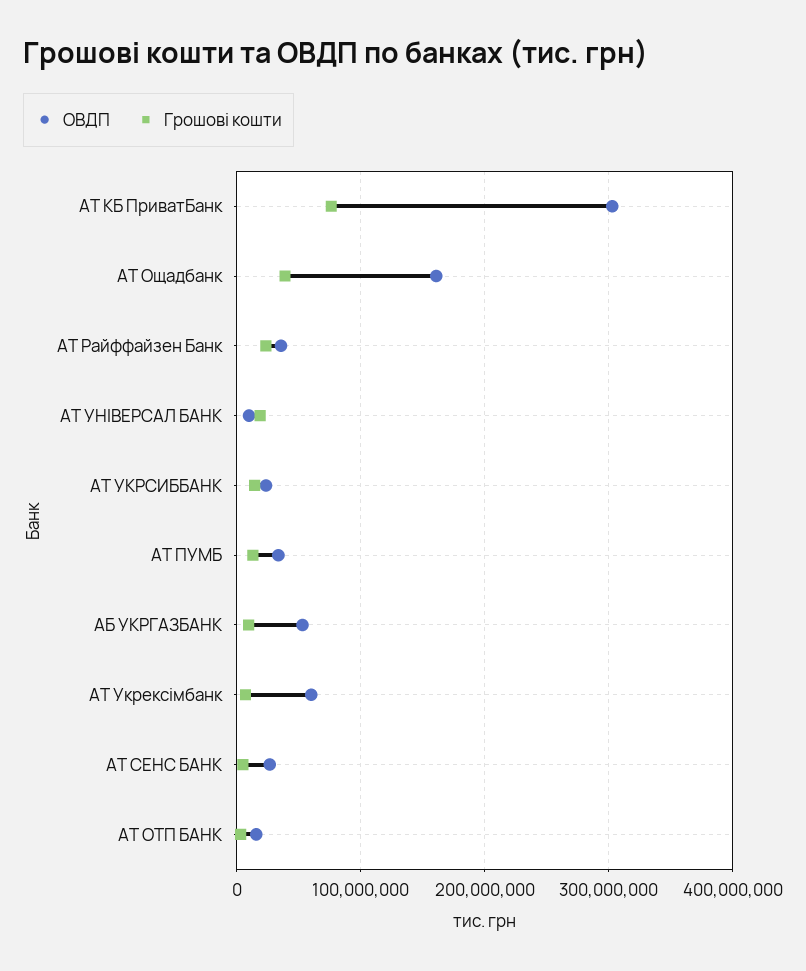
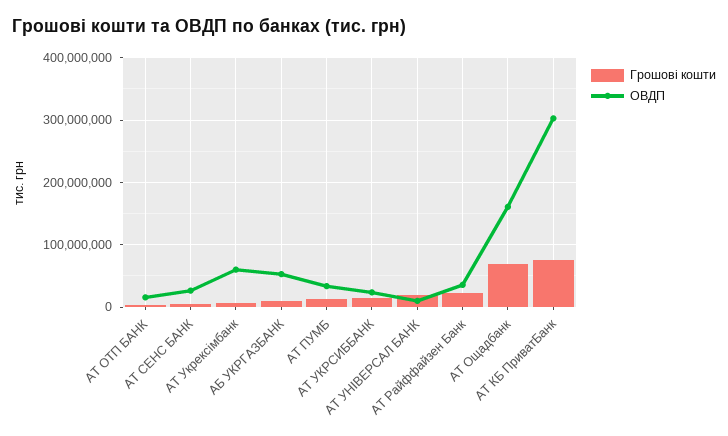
  {
    "ОВДП": {
      "АТ КБ ПриватБанк": 300000000,
      "АТ Ощадбанк": 160000000,
      "АТ Райффайзен Банк": 40000000,
      "АТ УНІВЕРСАЛ БАНК": 10000000,
      "АТ УКРСИББАНК": 20000000,
      "АТ ПУМБ": 30000000,
      "АБ УКРГАЗБАНК": 50000000,
      "АТ Укрексімбанк": 60000000,
      "АТ СЕНС БАНК": 30000000,
      "АТ ОТП БАНК": 20000000
    },
    "Грошові кошти": {
      "АТ КБ ПриватБанк": 80000000,
-     "АТ Ощадбанк": 40000000,
+     "АТ Ощадбанк": 70000000,
      "АТ Райффайзен Банк": 20000000,
      "АТ УНІВЕРСАЛ БАНК": 20000000,
      "АТ УКРСИББАНК": 10000000,
      "АТ ПУМБ": 10000000,
      "АБ УКРГАЗБАНК": 10000000,
      "АТ Укрексімбанк": 10000000,
      "АТ СЕНС БАНК": 0,
      "АТ ОТП БАНК": 0
    }
  }

